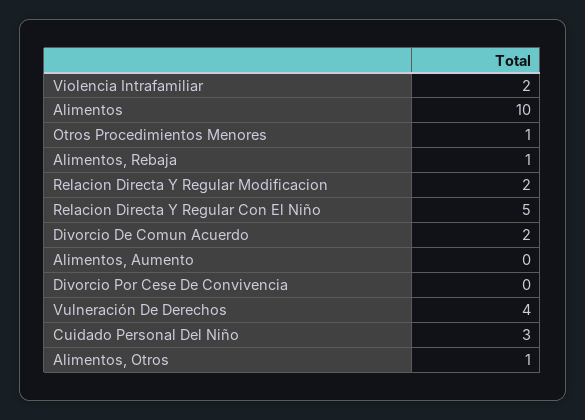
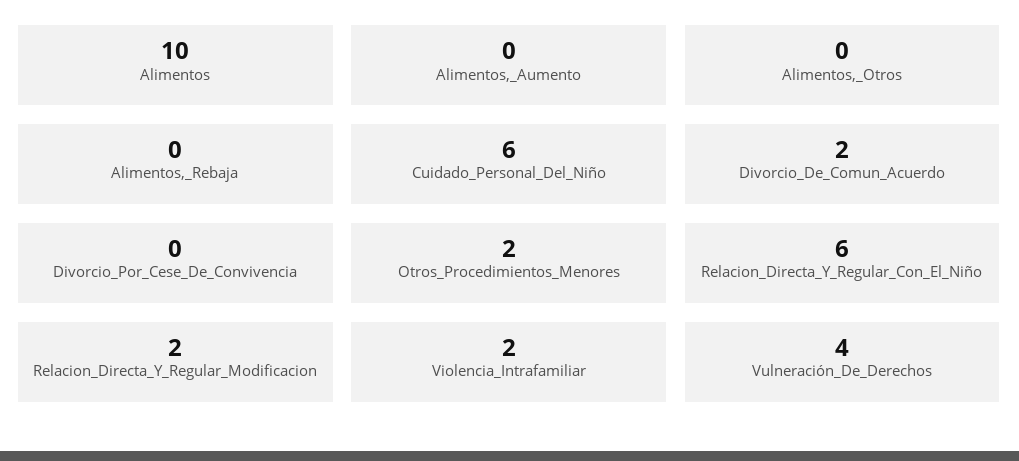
  {
    "Violencia Intrafamiliar": 2,
    "Alimentos": 10,
-   "Otros Procedimientos Menores": 1,
+   "Otros Procedimientos Menores": 2,
-   "Alimentos, Rebaja": 1,
+   "Alimentos, Rebaja": 0,
    "Relacion Directa Y Regular Modificacion": 2,
-   "Relacion Directa Y Regular Con El Niño": 5,
+   "Relacion Directa Y Regular Con El Niño": 6,
    "Divorcio De Comun Acuerdo": 2,
    "Alimentos, Aumento": 0,
    "Divorcio Por Cese De Convivencia": 0,
    "Vulneración De Derechos": 4,
-   "Cuidado Personal Del Niño": 3,
+   "Cuidado Personal Del Niño": 6,
-   "Alimentos, Otros": 1
+   "Alimentos, Otros": 0
  }

